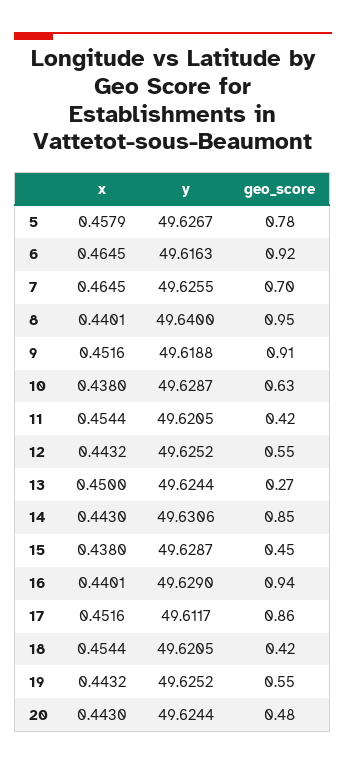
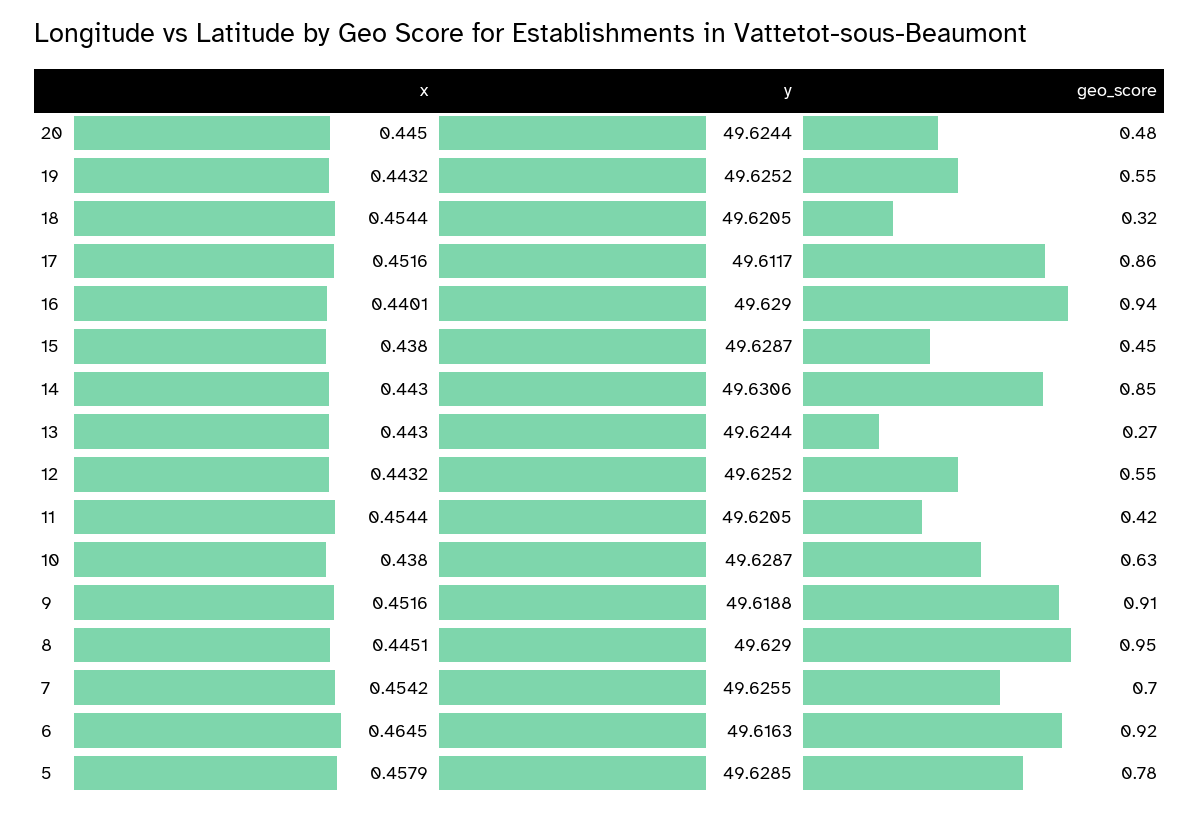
  {
    "x": {
      "5": 0.4579,
      "6": 0.4645,
-     "7": 0.4645,
+     "7": 0.4542,
-     "8": 0.4401,
+     "8": 0.4451,
      "9": 0.4516,
      "10": 0.438,
      "11": 0.4544,
      "12": 0.4432,
-     "13": 0.45,
+     "13": 0.443,
      "14": 0.443,
      "15": 0.438,
      "16": 0.4401,
      "17": 0.4516,
      "18": 0.4544,
      "19": 0.4432,
-     "20": 0.443
+     "20": 0.445
    },
    "y": {
-     "5": 49.6267,
+     "5": 49.6285,
      "6": 49.6163,
      "7": 49.6255,
-     "8": 49.64,
+     "8": 49.629,
      "9": 49.6188,
      "10": 49.6287,
      "11": 49.6205,
      "12": 49.6252,
      "13": 49.6244,
      "14": 49.6306,
      "15": 49.6287,
      "16": 49.629,
      "17": 49.6117,
      "18": 49.6205,
      "19": 49.6252,
      "20": 49.6244
    },
    "geo_score": {
      "5": 0.78,
      "6": 0.92,
      "7": 0.7,
      "8": 0.95,
      "9": 0.91,
      "10": 0.63,
      "11": 0.42,
      "12": 0.55,
      "13": 0.27,
      "14": 0.85,
      "15": 0.45,
      "16": 0.94,
      "17": 0.86,
-     "18": 0.42,
+     "18": 0.32,
      "19": 0.55,
      "20": 0.48
    }
  }

